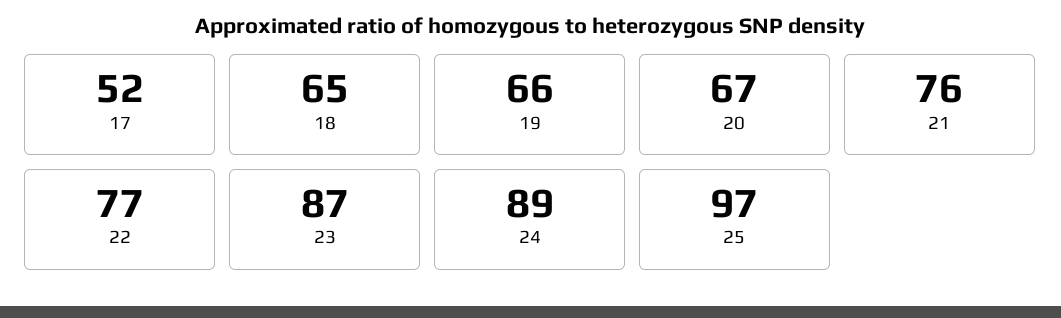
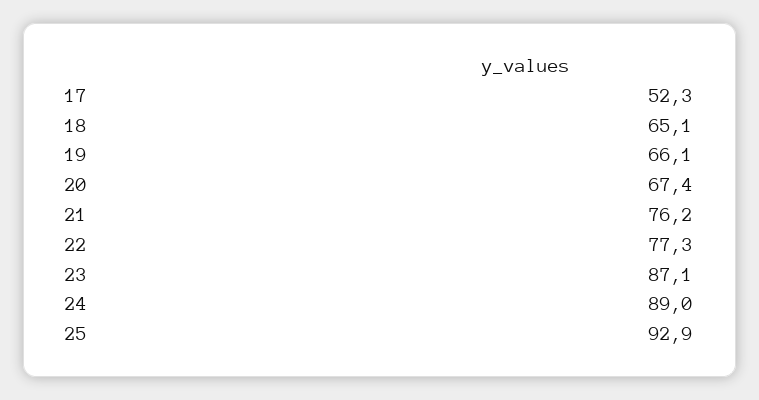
  {
    "17": 52.3,
    "18": 65.1,
    "19": 66.1,
    "20": 67.4,
    "21": 76.2,
    "22": 77.3,
    "23": 87.1,
    "24": 89,
-   "25": 97
+   "25": 92.9
  }

